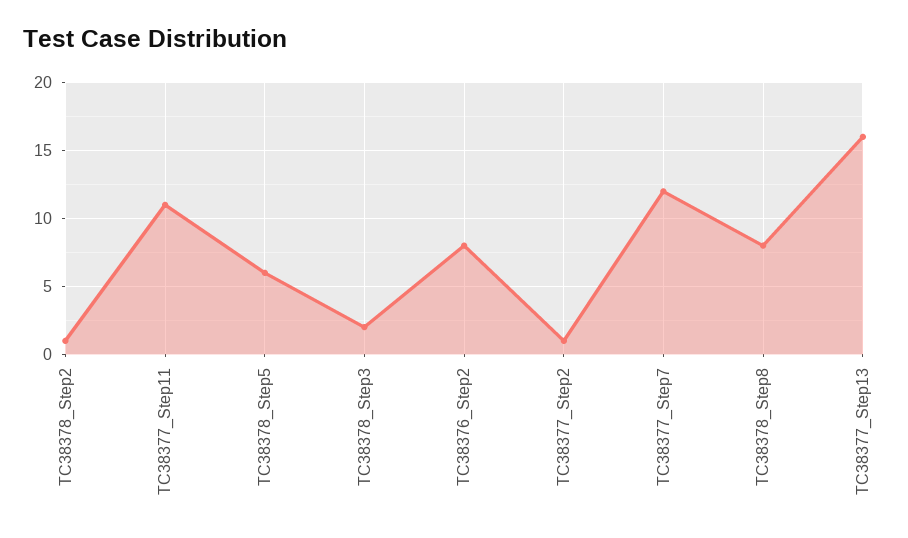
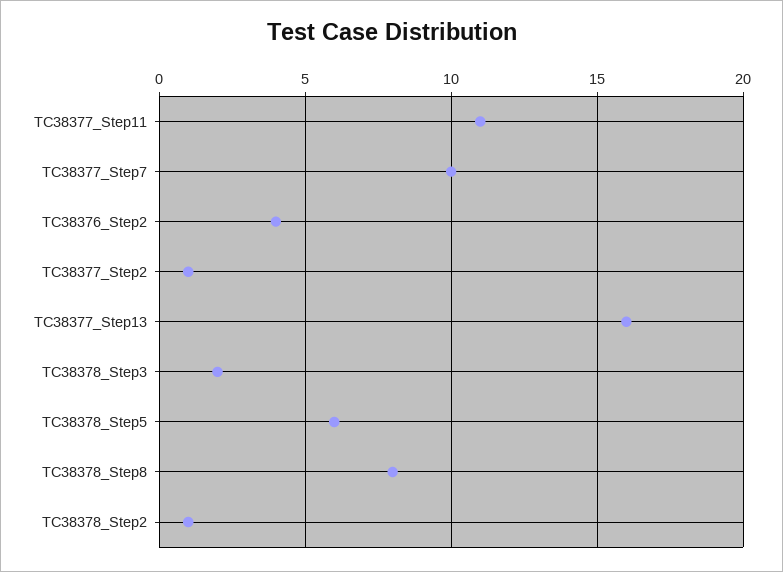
  {
    "TC38378_Step2": 1,
    "TC38377_Step11": 11,
    "TC38378_Step5": 6,
    "TC38378_Step3": 2,
-   "TC38376_Step2": 8,
+   "TC38376_Step2": 4,
    "TC38377_Step2": 1,
-   "TC38377_Step7": 12,
+   "TC38377_Step7": 10,
    "TC38378_Step8": 8,
    "TC38377_Step13": 16
  }

